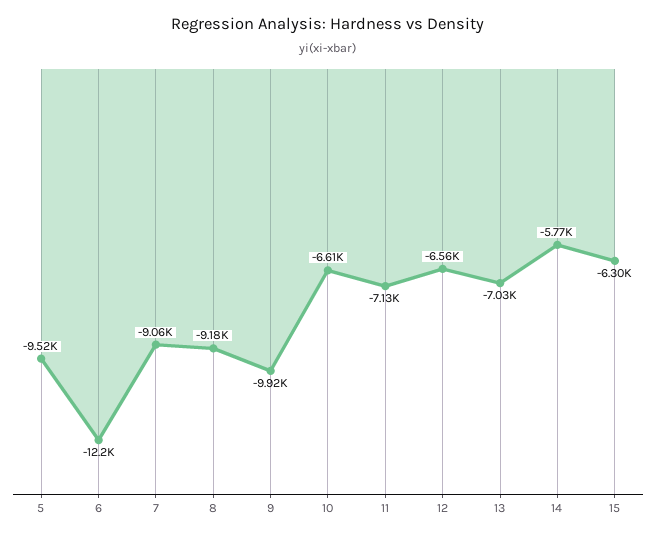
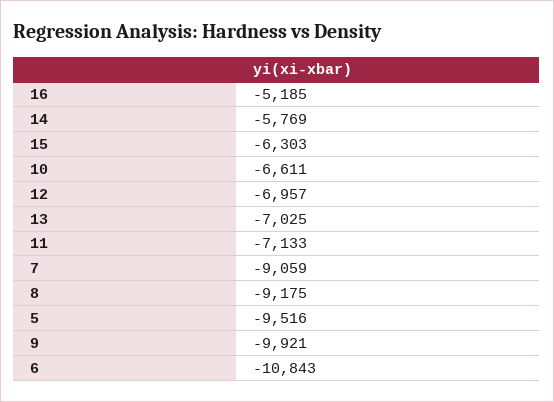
  {
    "5": -9516,
-   "6": -12200,
+   "6": -10843,
    "7": -9059,
    "8": -9175,
    "9": -9921,
    "10": -6611,
    "11": -7133,
-   "12": -6560,
+   "12": -6957,
    "13": -7025,
    "14": -5769,
-   "15": -6303
+   "15": -6303,
+   "16": -5185
  }

